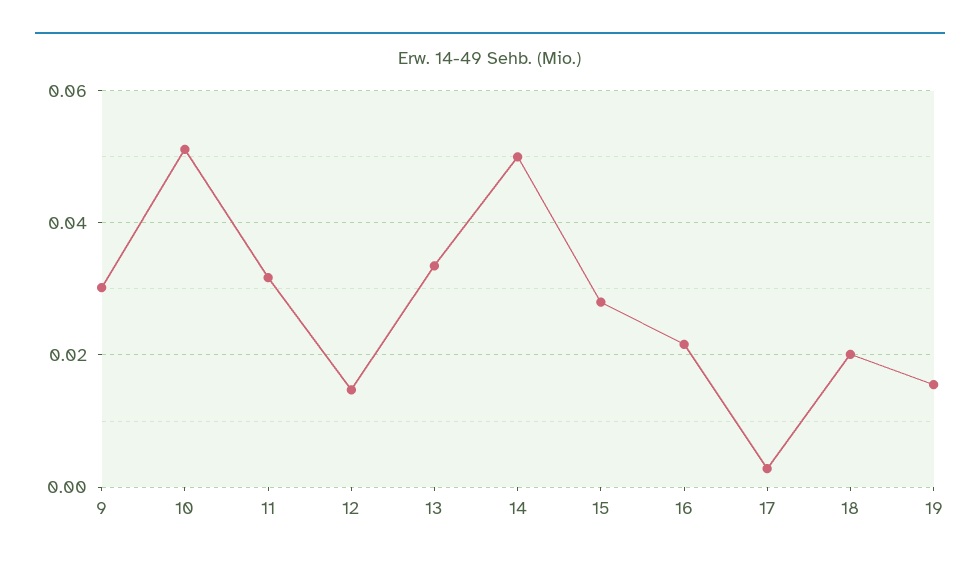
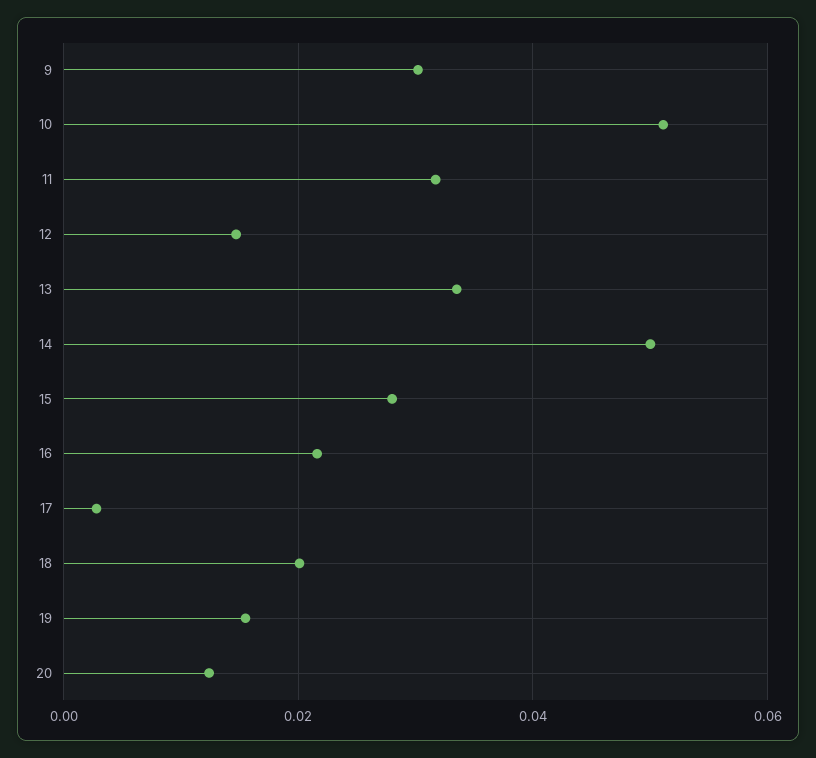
  {
    "9": 0.03,
    "10": 0.052,
    "11": 0.032,
    "12": 0.014,
    "13": 0.034,
    "14": 0.05,
    "15": 0.028,
    "16": 0.022,
    "17": 0.002,
    "18": 0.02,
-   "19": 0.016
+   "19": 0.016,
+   "20": 0.012
  }

